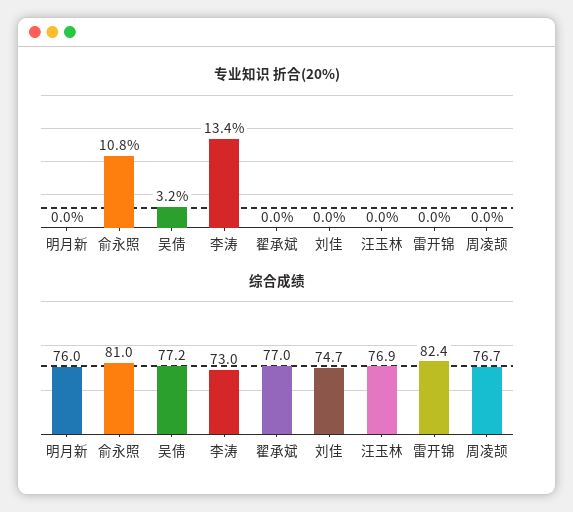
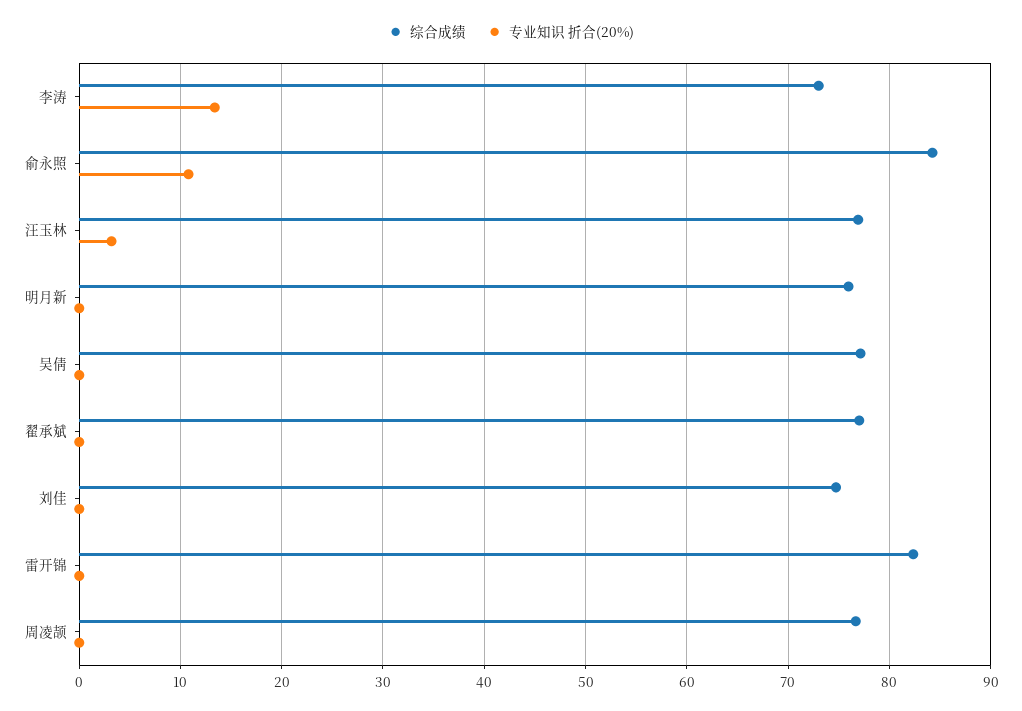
  {
    "专业知识 折合(20%)": {
      "明月新": 0,
      "俞永照": 10.8,
-     "吴倩": 3.2,
+     "吴倩": 0,
      "李涛": 13.4,
      "翟承斌": 0,
      "刘佳": 0,
-     "汪玉林": 0,
+     "汪玉林": 3,
      "雷开锦": 0,
      "周凌颉": 0
    },
    "综合成绩": {
      "明月新": 76,
-     "俞永照": 81,
+     "俞永照": 84,
      "吴倩": 77.2,
      "李涛": 73,
      "翟承斌": 77,
      "刘佳": 74.7,
      "汪玉林": 76.9,
      "雷开锦": 82.4,
      "周凌颉": 76.7
    }
  }

